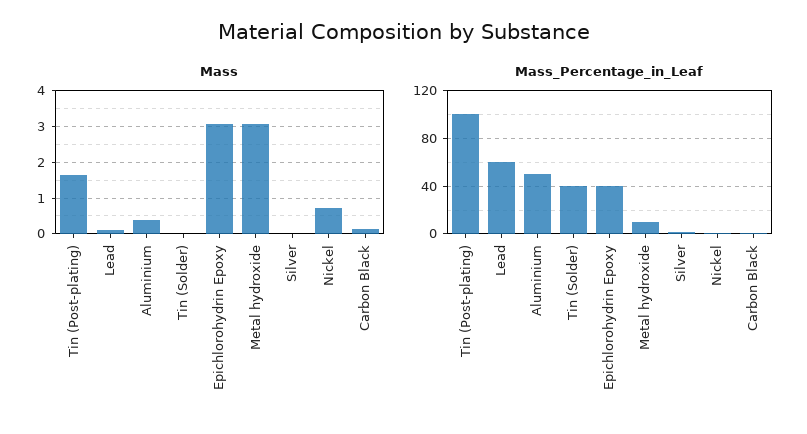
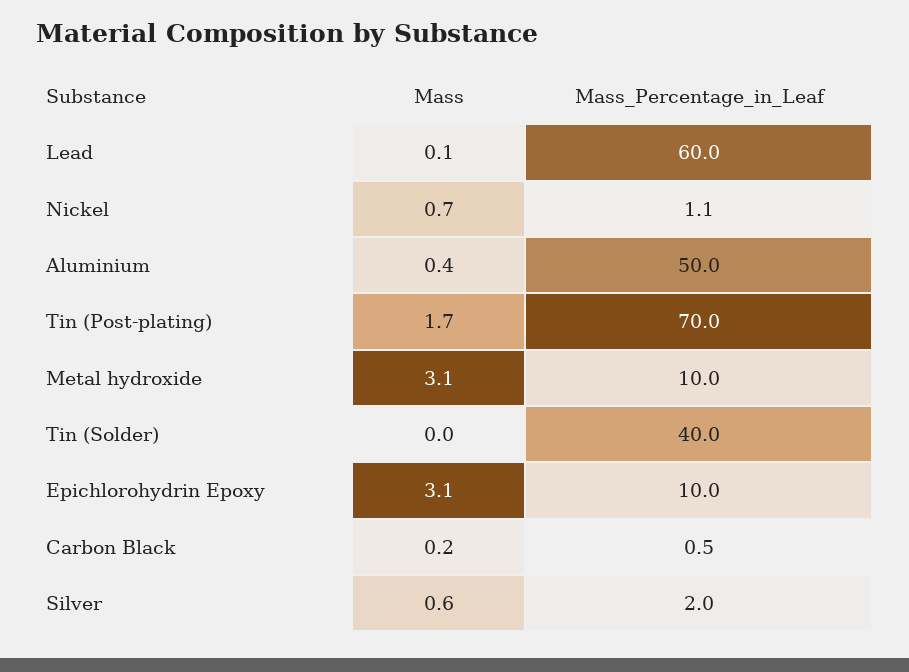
  {
    "Mass": {
      "Tin (Post-plating)": 1.7,
      "Lead": 0.1,
      "Aluminium": 0.4,
      "Tin (Solder)": 0,
      "Epichlorohydrin Epoxy": 3.1,
      "Metal hydroxide": 3.1,
-     "Silver": 0,
+     "Silver": 0.6,
      "Nickel": 0.7,
      "Carbon Black": 0.2
    },
    "Mass_Percentage_in_Leaf": {
-     "Tin (Post-plating)": 100,
+     "Tin (Post-plating)": 70,
      "Lead": 60,
      "Aluminium": 50,
      "Tin (Solder)": 40,
-     "Epichlorohydrin Epoxy": 40,
+     "Epichlorohydrin Epoxy": 10,
      "Metal hydroxide": 10,
      "Silver": 2,
      "Nickel": 1.1,
      "Carbon Black": 0.5
    }
  }

